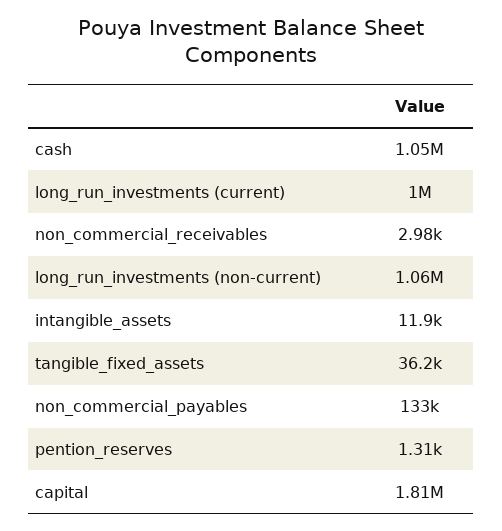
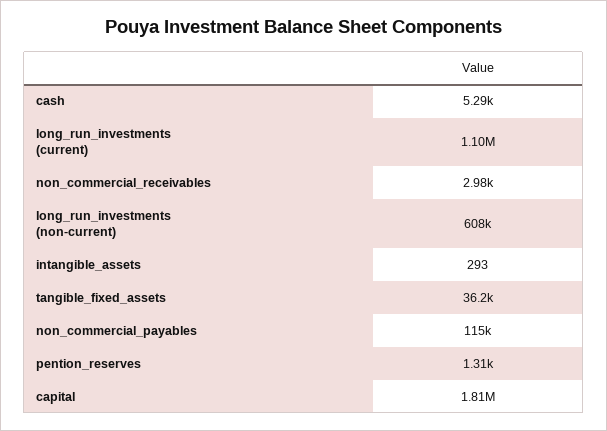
  {
-   "cash": 1050000,
+   "cash": 5290,
-   "long_run_investments (current)": 1000000,
+   "long_run_investments (current)": 1100000,
    "non_commercial_receivables": 2980,
-   "long_run_investments (non-current)": 1060000,
+   "long_run_investments (non-current)": 608000,
-   "intangible_assets": 11900,
+   "intangible_assets": 293,
    "tangible_fixed_assets": 36200,
-   "non_commercial_payables": 133000,
+   "non_commercial_payables": 115000,
    "pention_reserves": 1310,
    "capital": 1810000
  }

